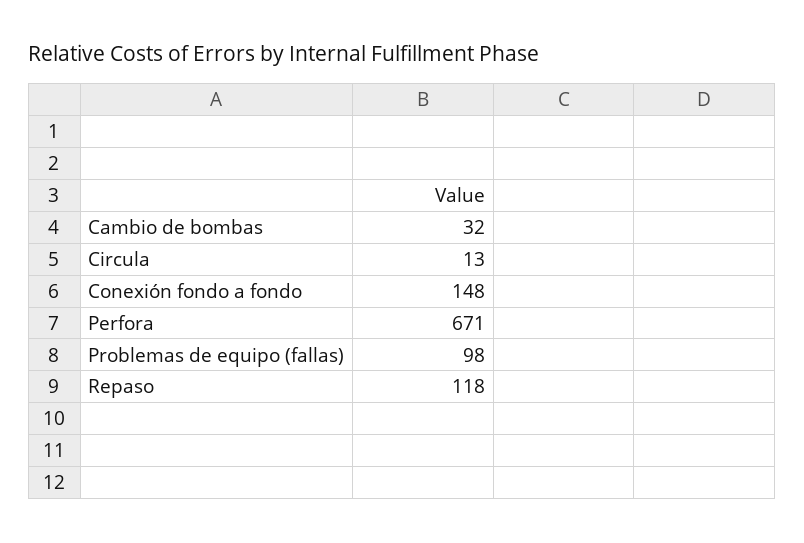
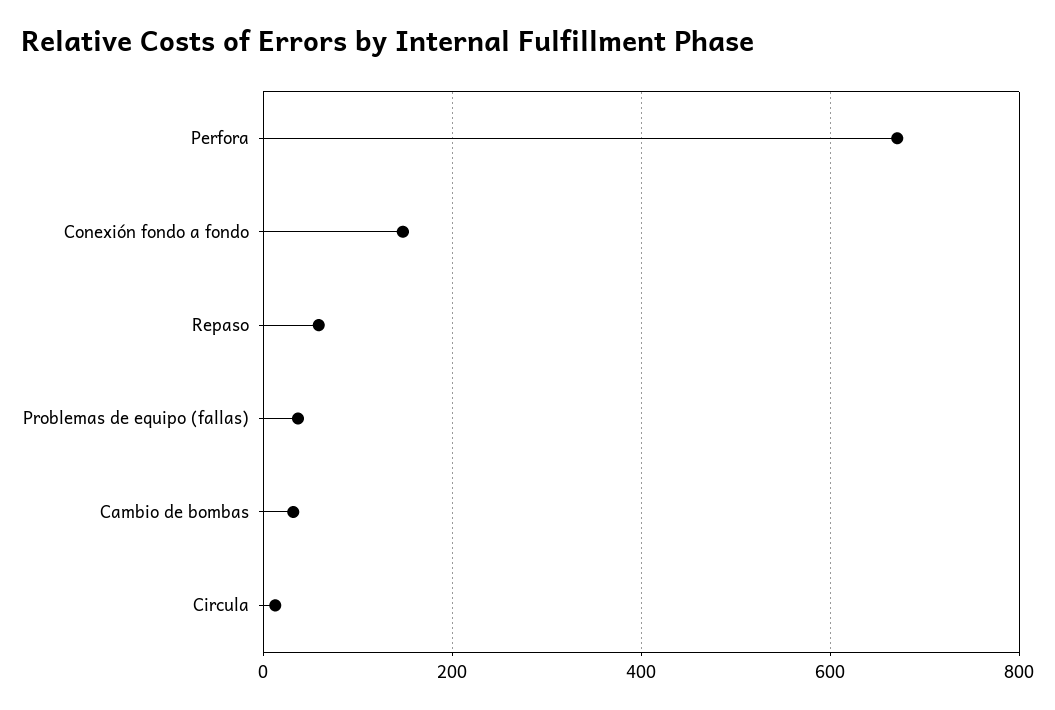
  {
    "Cambio de bombas": 32,
    "Circula": 13,
    "Conexión fondo a fondo": 148,
    "Perfora": 671,
-   "Problemas de equipo (fallas)": 98,
+   "Problemas de equipo (fallas)": 40,
-   "Repaso": 118
+   "Repaso": 60
  }

